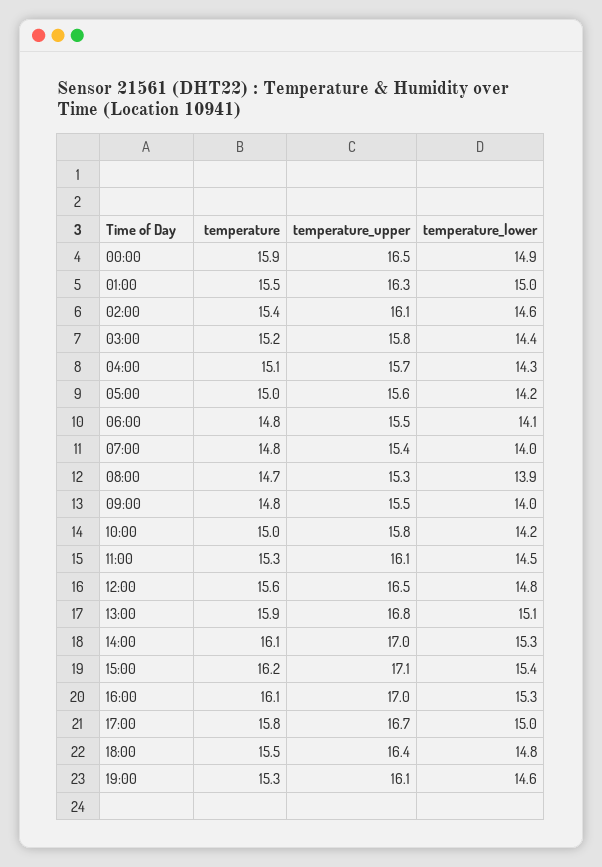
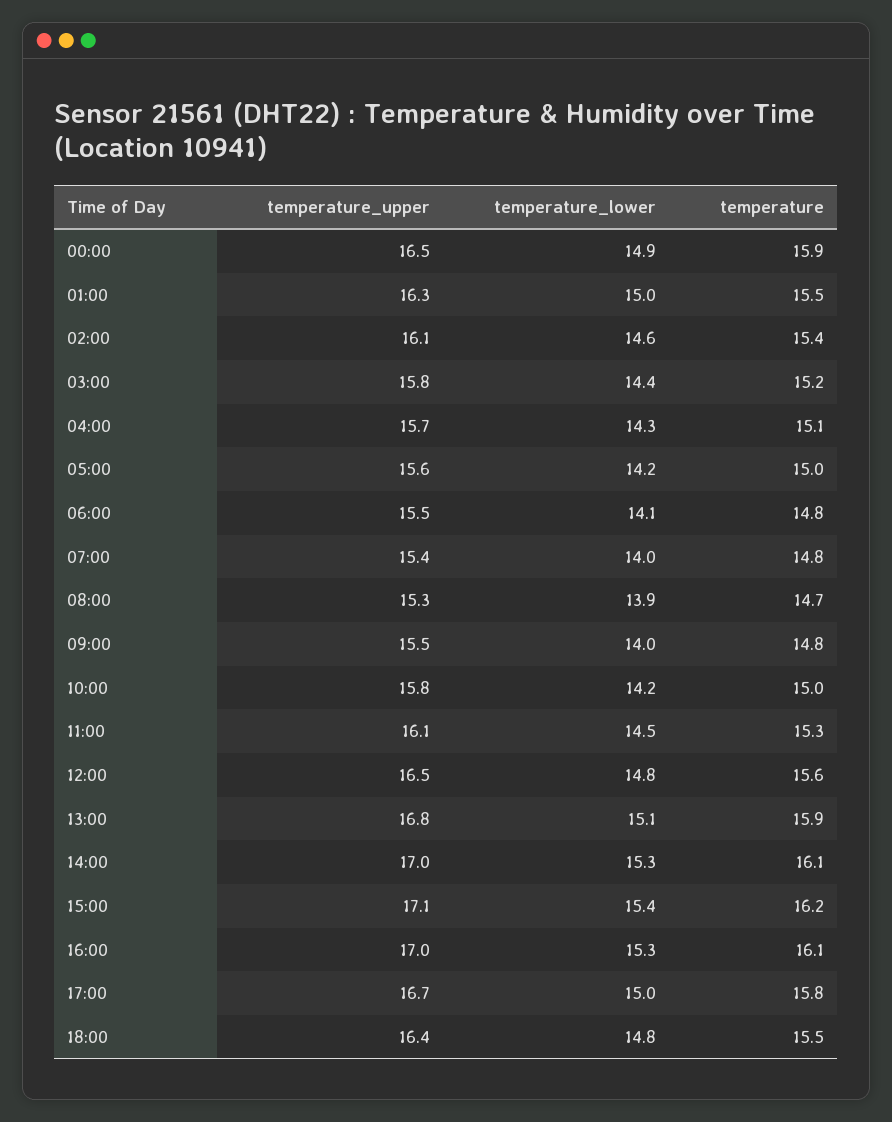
  {
    "temperature": {
      "00:00": 15.9,
      "01:00": 15.5,
      "02:00": 15.4,
      "03:00": 15.2,
      "04:00": 15.1,
      "05:00": 15,
      "06:00": 14.8,
      "07:00": 14.8,
      "08:00": 14.7,
      "09:00": 14.8,
      "10:00": 15,
      "11:00": 15.3,
      "12:00": 15.6,
      "13:00": 15.9,
      "14:00": 16.1,
      "15:00": 16.2,
      "16:00": 16.1,
      "17:00": 15.8,
-     "18:00": 15.5,
+     "18:00": 15.5
-     "19:00": 15.3
    },
    "temperature_upper": {
      "00:00": 16.5,
      "01:00": 16.3,
      "02:00": 16.1,
      "03:00": 15.8,
      "04:00": 15.7,
      "05:00": 15.6,
      "06:00": 15.5,
      "07:00": 15.4,
      "08:00": 15.3,
      "09:00": 15.5,
      "10:00": 15.8,
      "11:00": 16.1,
      "12:00": 16.5,
      "13:00": 16.8,
      "14:00": 17,
      "15:00": 17.1,
      "16:00": 17,
      "17:00": 16.7,
-     "18:00": 16.4,
+     "18:00": 16.4
-     "19:00": 16.1
    },
    "temperature_lower": {
      "00:00": 14.9,
      "01:00": 15,
      "02:00": 14.6,
      "03:00": 14.4,
      "04:00": 14.3,
      "05:00": 14.2,
      "06:00": 14.1,
      "07:00": 14,
      "08:00": 13.9,
      "09:00": 14,
      "10:00": 14.2,
      "11:00": 14.5,
      "12:00": 14.8,
      "13:00": 15.1,
      "14:00": 15.3,
      "15:00": 15.4,
      "16:00": 15.3,
      "17:00": 15,
-     "18:00": 14.8,
+     "18:00": 14.8
-     "19:00": 14.6
    }
  }

